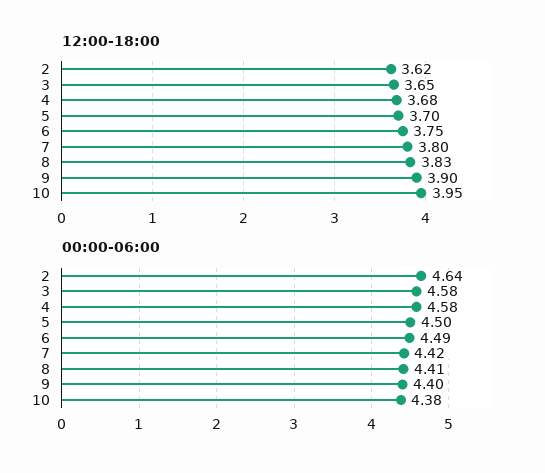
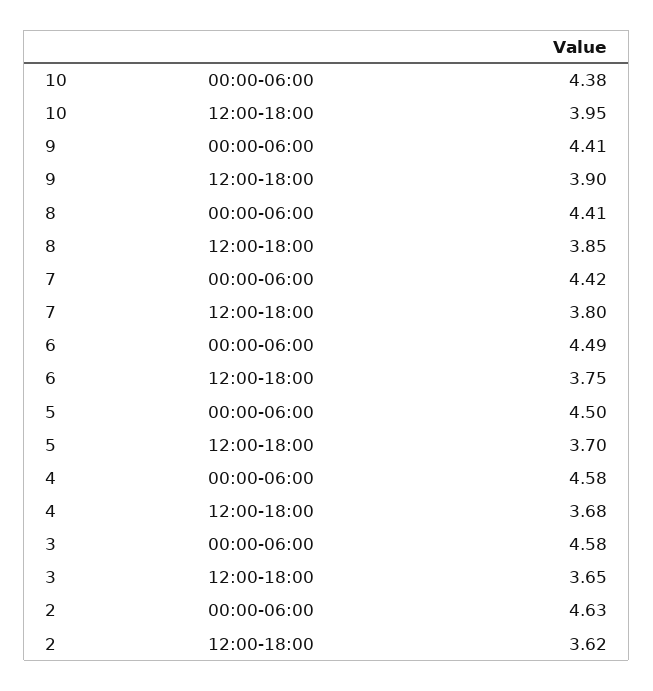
  {
    "12:00-18:00": {
      "2": 3.62,
      "3": 3.65,
      "4": 3.68,
      "5": 3.7,
      "6": 3.75,
      "7": 3.8,
-     "8": 3.83,
+     "8": 3.85,
      "9": 3.9,
      "10": 3.95
    },
    "00:00-06:00": {
-     "2": 4.64,
+     "2": 4.63,
      "3": 4.58,
      "4": 4.58,
      "5": 4.5,
      "6": 4.49,
      "7": 4.42,
      "8": 4.41,
-     "9": 4.4,
+     "9": 4.41,
      "10": 4.38
    }
  }

